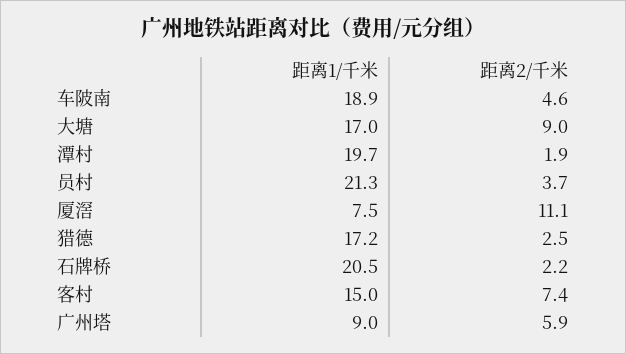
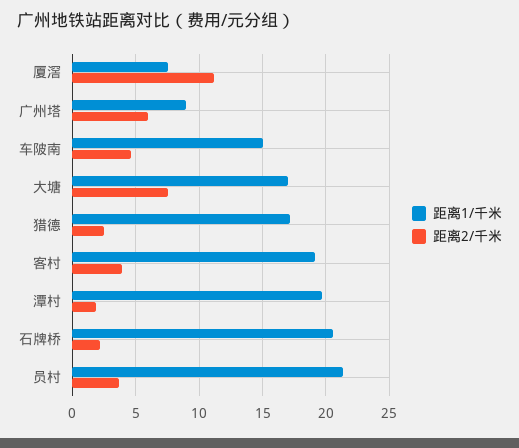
  {
    "距离1/千米": {
-     "车陂南": 18.9,
+     "车陂南": 15,
      "大塘": 17,
      "潭村": 19.7,
      "员村": 21.3,
      "厦滘": 7.5,
      "猎德": 17.2,
      "石牌桥": 20.5,
-     "客村": 15,
+     "客村": 19,
      "广州塔": 9
    },
    "距离2/千米": {
      "车陂南": 4.6,
-     "大塘": 9,
+     "大塘": 7.5,
      "潭村": 1.9,
      "员村": 3.7,
      "厦滘": 11.1,
      "猎德": 2.5,
      "石牌桥": 2.2,
-     "客村": 7.4,
+     "客村": 4,
      "广州塔": 5.9
    }
  }

